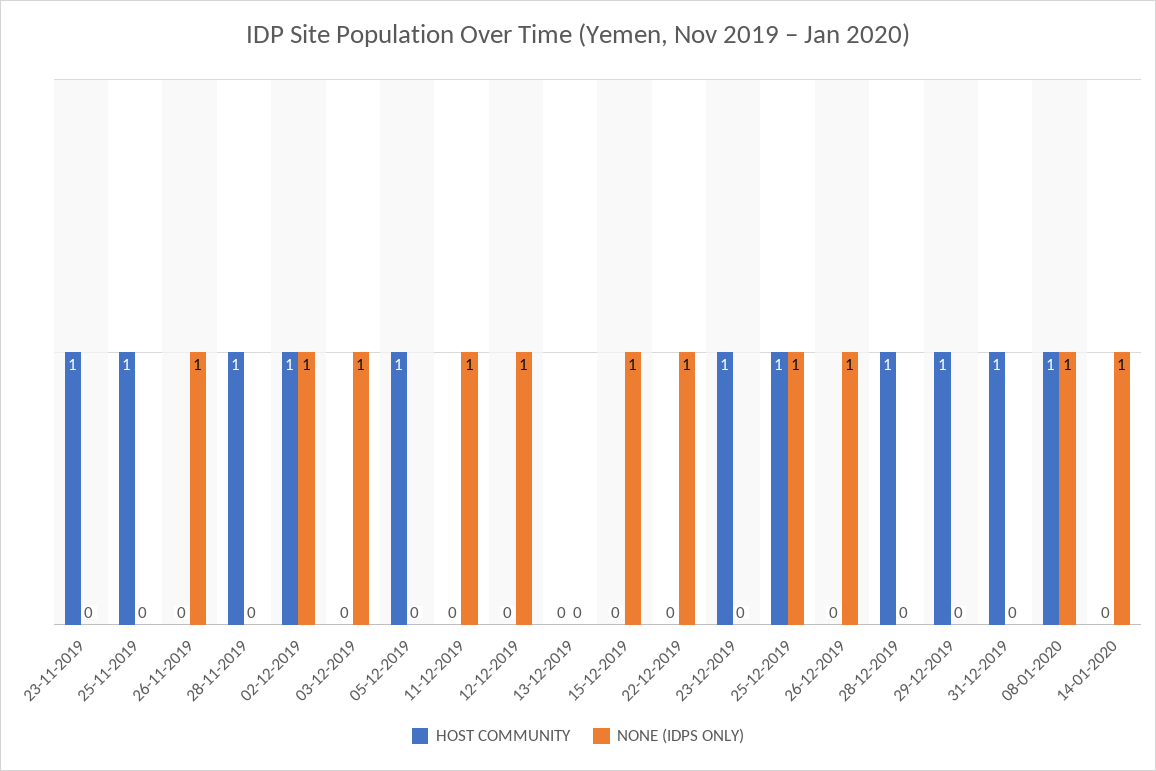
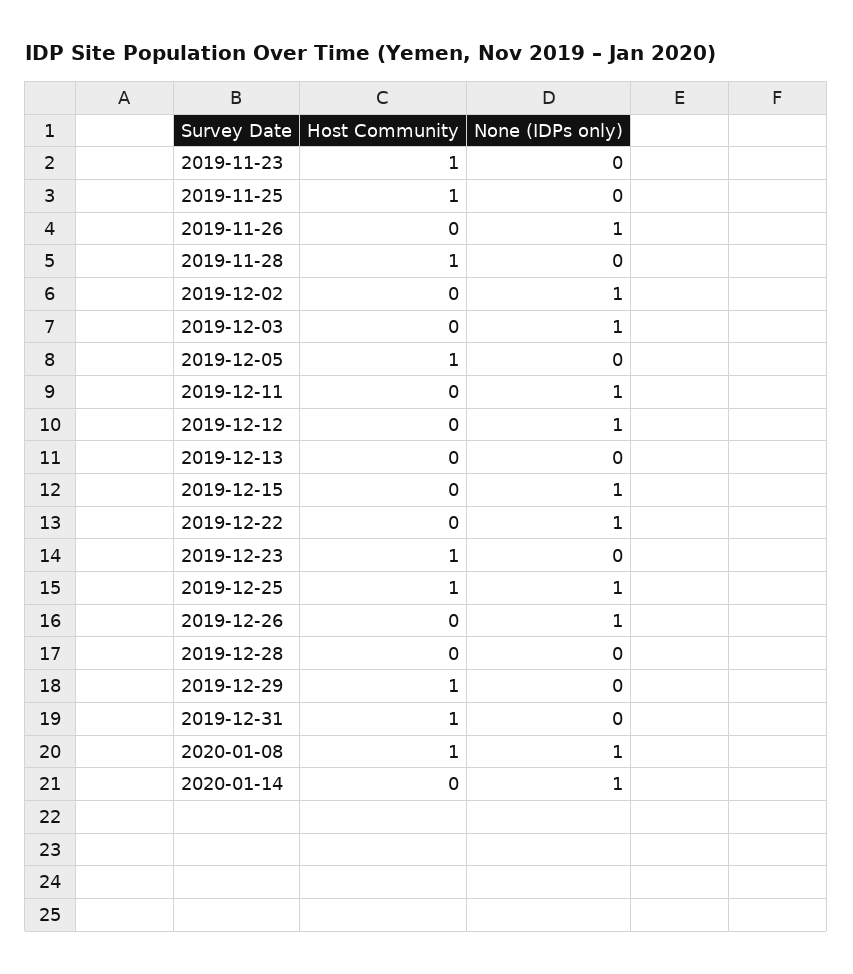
  {
    "HOST COMMUNITY": {
      "23-11-2019": 1,
      "25-11-2019": 1,
      "26-11-2019": 0,
      "28-11-2019": 1,
-     "02-12-2019": 1,
+     "02-12-2019": 0,
      "03-12-2019": 0,
      "05-12-2019": 1,
      "11-12-2019": 0,
      "12-12-2019": 0,
      "13-12-2019": 0,
      "15-12-2019": 0,
      "22-12-2019": 0,
      "23-12-2019": 1,
      "25-12-2019": 1,
      "26-12-2019": 0,
-     "28-12-2019": 1,
+     "28-12-2019": 0,
      "29-12-2019": 1,
      "31-12-2019": 1,
      "08-01-2020": 1,
      "14-01-2020": 0
    },
    "NONE (IDPS ONLY)": {
      "23-11-2019": 0,
      "25-11-2019": 0,
      "26-11-2019": 1,
      "28-11-2019": 0,
      "02-12-2019": 1,
      "03-12-2019": 1,
      "05-12-2019": 0,
      "11-12-2019": 1,
      "12-12-2019": 1,
      "13-12-2019": 0,
      "15-12-2019": 1,
      "22-12-2019": 1,
      "23-12-2019": 0,
      "25-12-2019": 1,
      "26-12-2019": 1,
      "28-12-2019": 0,
      "29-12-2019": 0,
      "31-12-2019": 0,
      "08-01-2020": 1,
      "14-01-2020": 1
    }
  }

